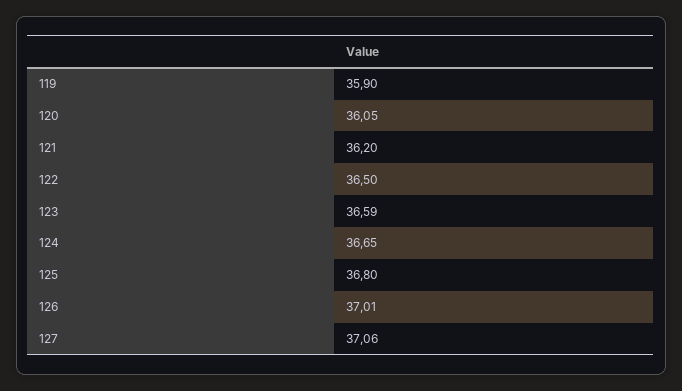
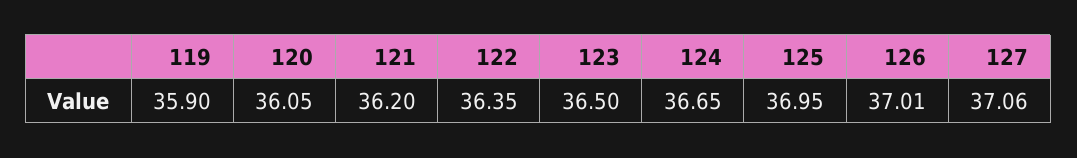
  {
    "119": 35.9,
    "120": 36.05,
    "121": 36.2,
-   "122": 36.5,
+   "122": 36.35,
-   "123": 36.59,
+   "123": 36.5,
    "124": 36.65,
-   "125": 36.8,
+   "125": 36.95,
    "126": 37.01,
    "127": 37.06
  }

